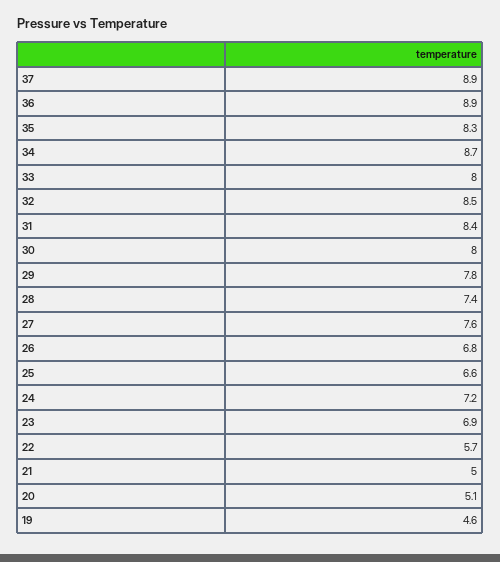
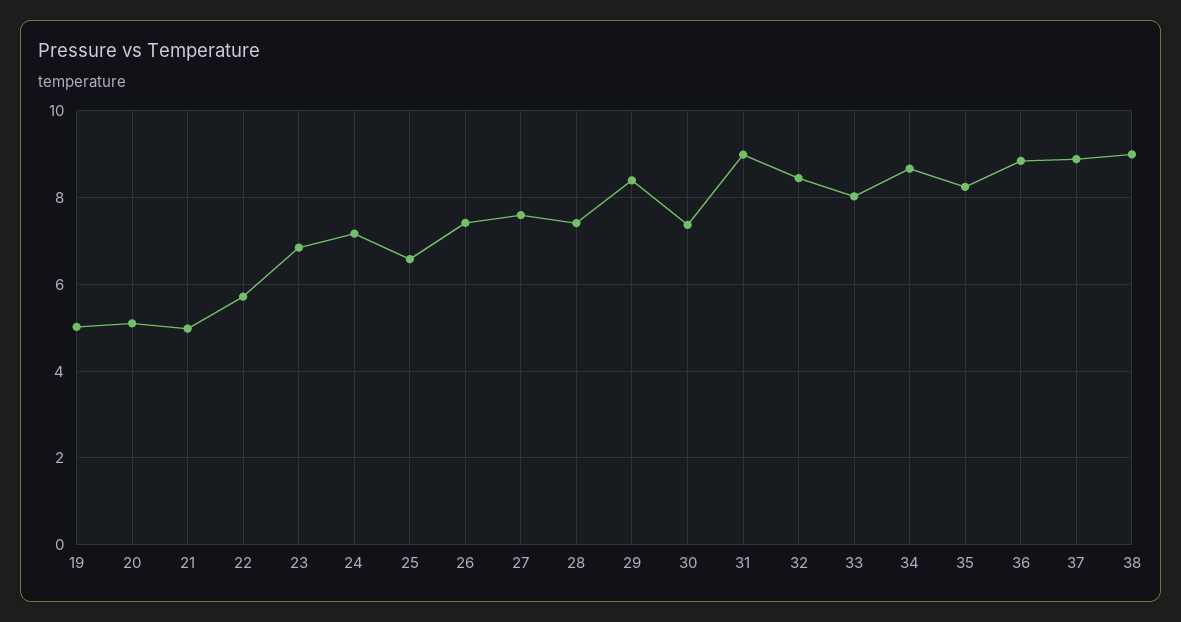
  {
    "37": 8.9,
    "36": 8.9,
    "35": 8.3,
    "34": 8.7,
    "33": 8,
    "32": 8.5,
-   "31": 8.4,
+   "31": 9,
-   "30": 8,
+   "30": 7.4,
-   "29": 7.8,
+   "29": 8.4,
    "28": 7.4,
    "27": 7.6,
-   "26": 6.8,
+   "26": 7.4,
    "25": 6.6,
    "24": 7.2,
    "23": 6.9,
    "22": 5.7,
    "21": 5,
    "20": 5.1,
-   "19": 4.6
+   "19": 5,
+   "38": 9
  }

